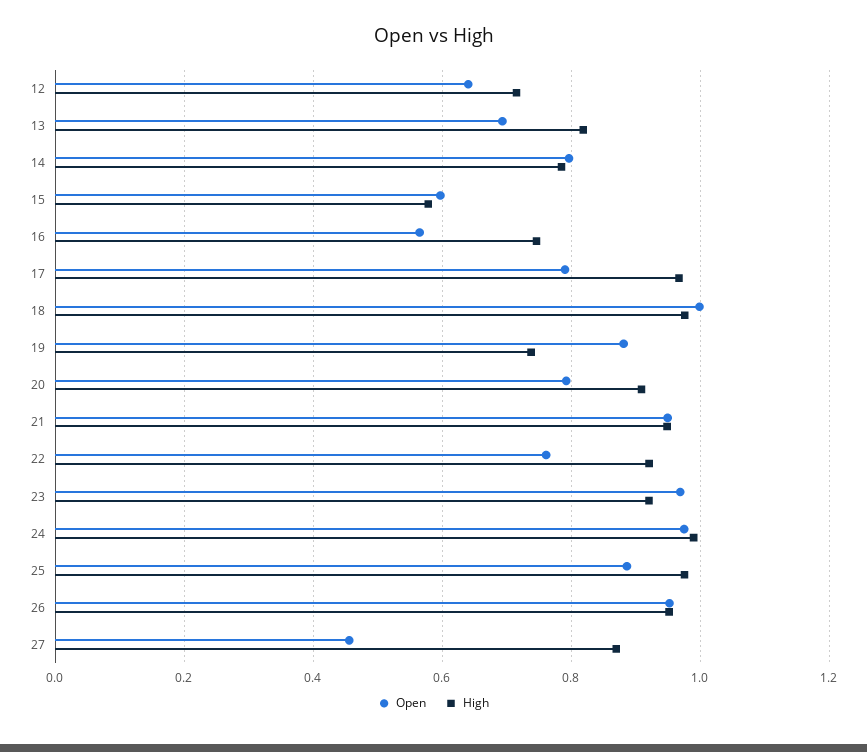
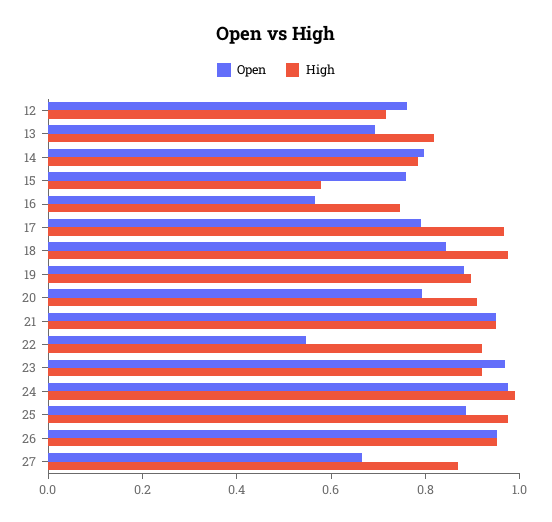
  {
    "Open": {
-     "12": 0.64,
+     "12": 0.75,
      "13": 0.7,
      "14": 0.8,
-     "15": 0.6,
+     "15": 0.75,
      "16": 0.56,
      "17": 0.8,
-     "18": 1,
+     "18": 0.85,
      "19": 0.88,
      "20": 0.8,
      "21": 0.94,
-     "22": 0.76,
+     "22": 0.55,
      "23": 0.96,
      "24": 0.98,
      "25": 0.88,
      "26": 0.96,
-     "27": 0.46
+     "27": 0.65
    },
    "High": {
      "12": 0.72,
      "13": 0.82,
      "14": 0.78,
      "15": 0.58,
      "16": 0.74,
      "17": 0.96,
      "18": 0.98,
-     "19": 0.74,
+     "19": 0.9,
      "20": 0.9,
      "21": 0.94,
      "22": 0.92,
      "23": 0.92,
      "24": 0.98,
      "25": 0.98,
      "26": 0.96,
      "27": 0.86
    }
  }

